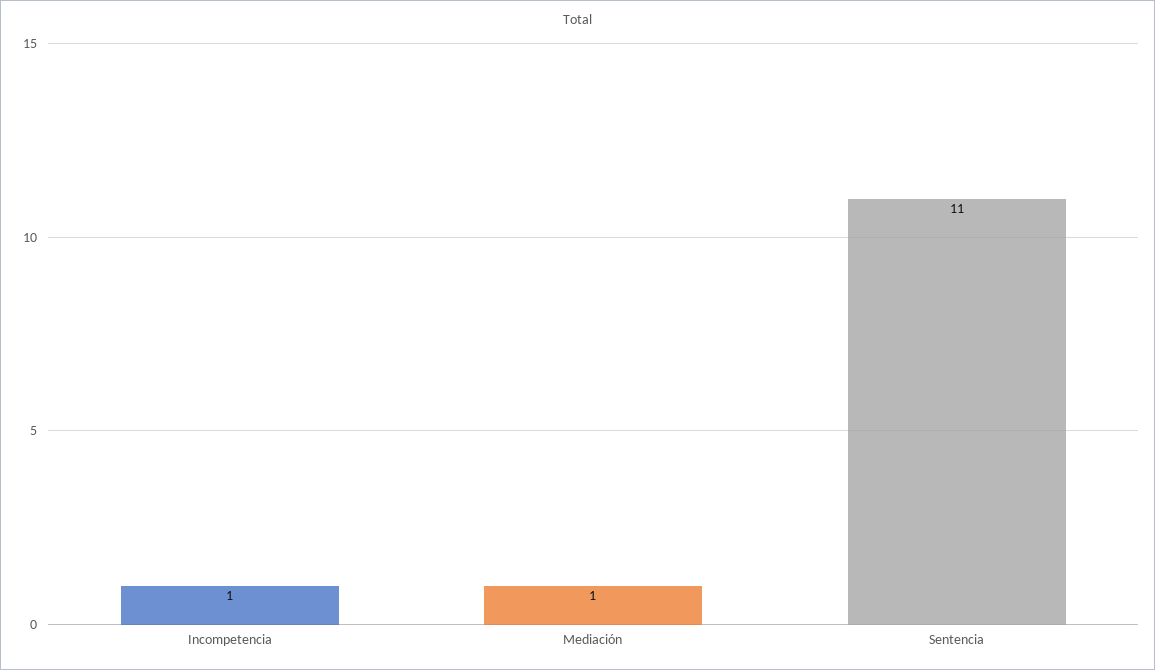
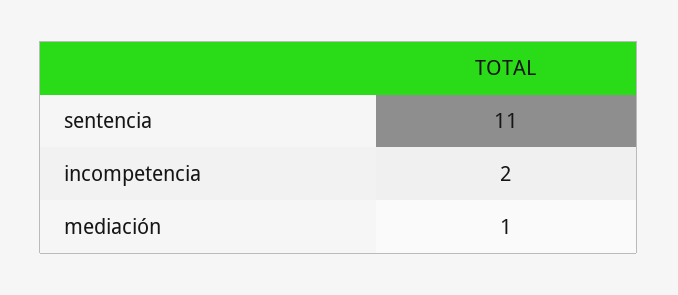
  {
-   "Incompetencia": 1,
+   "Incompetencia": 2,
    "Mediación": 1,
    "Sentencia": 11
  }

